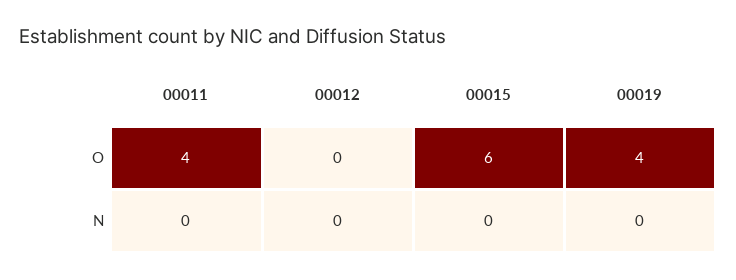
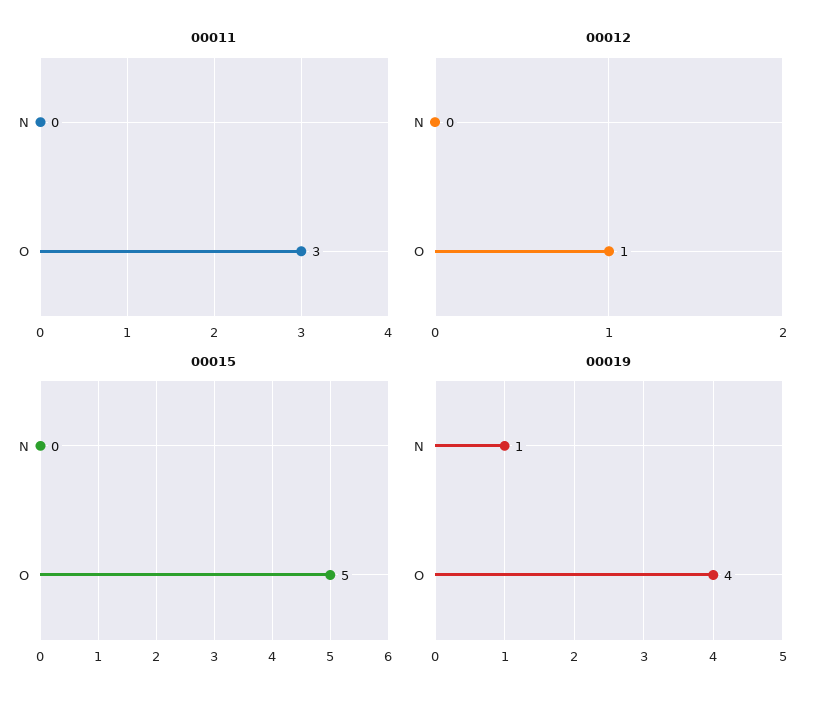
  {
    "00011": {
-     "O": 4,
+     "O": 3,
      "N": 0
    },
    "00012": {
-     "O": 0,
+     "O": 1,
      "N": 0
    },
    "00015": {
-     "O": 6,
+     "O": 5,
      "N": 0
    },
    "00019": {
      "O": 4,
-     "N": 0
+     "N": 1
    }
  }

